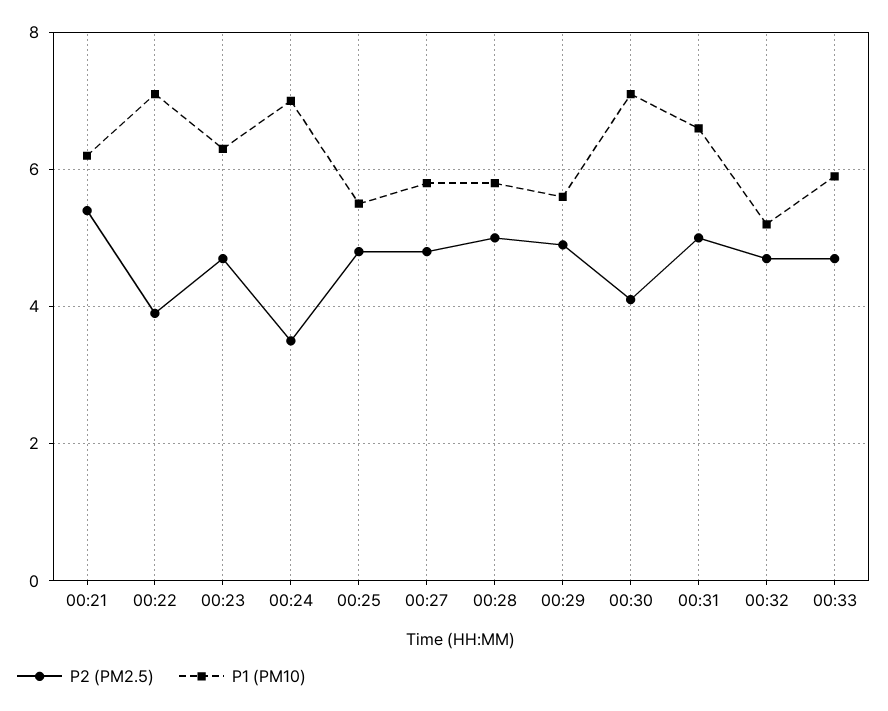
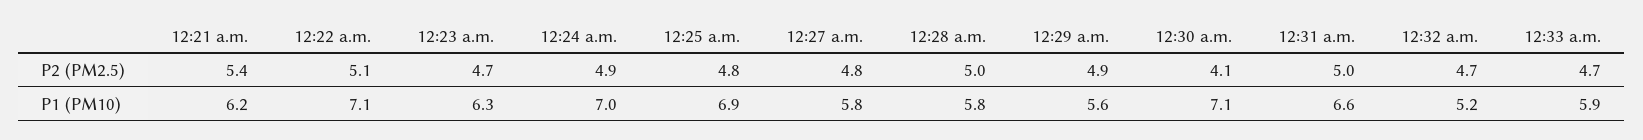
  {
    "P2 (PM2.5)": {
      "00:21": 5.4,
-     "00:22": 4,
+     "00:22": 5.1,
      "00:23": 4.7,
-     "00:24": 3.5,
+     "00:24": 4.9,
      "00:25": 4.8,
      "00:27": 4.8,
      "00:28": 5,
      "00:29": 4.9,
      "00:30": 4.1,
      "00:31": 5,
      "00:32": 4.7,
      "00:33": 4.7
    },
    "P1 (PM10)": {
      "00:21": 6.2,
      "00:22": 7.1,
      "00:23": 6.3,
      "00:24": 7,
-     "00:25": 5.5,
+     "00:25": 6.9,
      "00:27": 5.8,
      "00:28": 5.8,
      "00:29": 5.6,
      "00:30": 7.1,
      "00:31": 6.6,
      "00:32": 5.2,
      "00:33": 5.9
    }
  }

